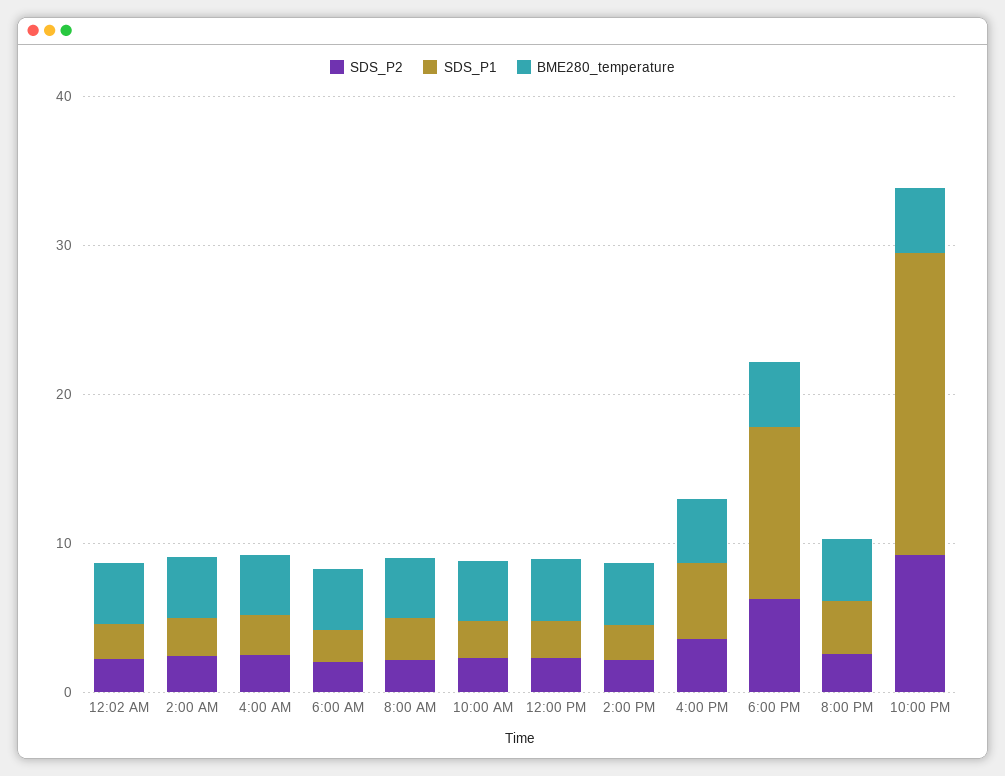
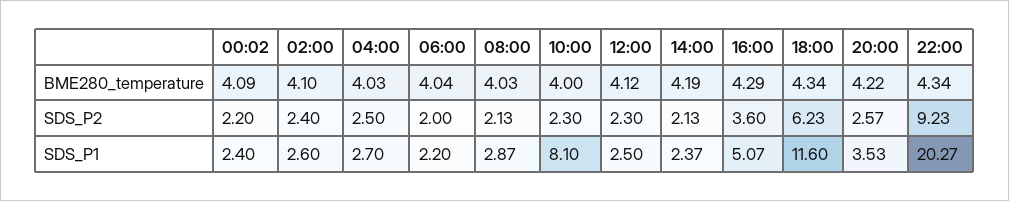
  {
    "SDS_P2": {
      "12:02 AM": 2.2,
      "2:00 AM": 2.4,
      "4:00 AM": 2.5,
      "6:00 AM": 2,
      "8:00 AM": 2.13,
      "10:00 AM": 2.3,
      "12:00 PM": 2.3,
      "2:00 PM": 2.13,
      "4:00 PM": 3.6,
      "6:00 PM": 6.23,
      "8:00 PM": 2.57,
      "10:00 PM": 9.23
    },
    "SDS_P1": {
      "12:02 AM": 2.4,
      "2:00 AM": 2.6,
      "4:00 AM": 2.7,
      "6:00 AM": 2.2,
      "8:00 AM": 2.87,
-     "10:00 AM": 2,
+     "10:00 AM": 8.1,
      "12:00 PM": 2.5,
      "2:00 PM": 2.37,
      "4:00 PM": 5.07,
      "6:00 PM": 11.6,
      "8:00 PM": 3.53,
      "10:00 PM": 20.27
    },
    "BME280_temperature": {
      "12:02 AM": 4.09,
      "2:00 AM": 4.1,
      "4:00 AM": 4.03,
      "6:00 AM": 4.04,
      "8:00 AM": 4.03,
      "10:00 AM": 4,
      "12:00 PM": 4.12,
      "2:00 PM": 4.19,
      "4:00 PM": 4.29,
      "6:00 PM": 4.34,
      "8:00 PM": 4.22,
      "10:00 PM": 4.34
    }
  }

